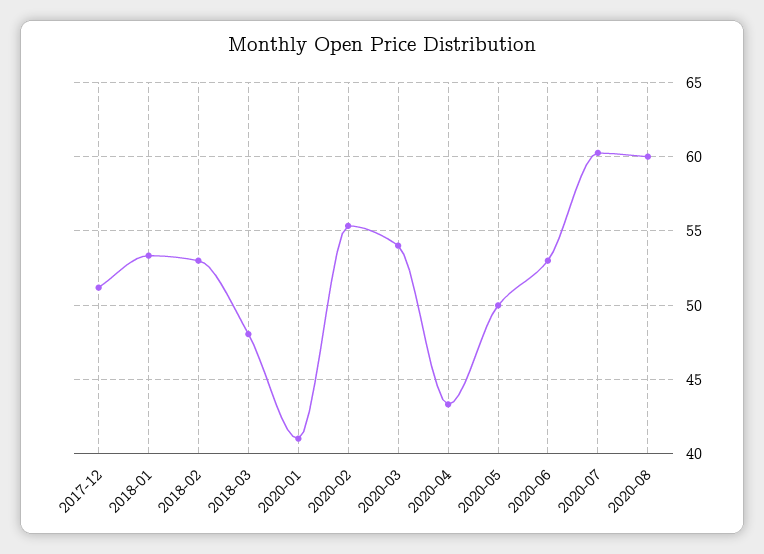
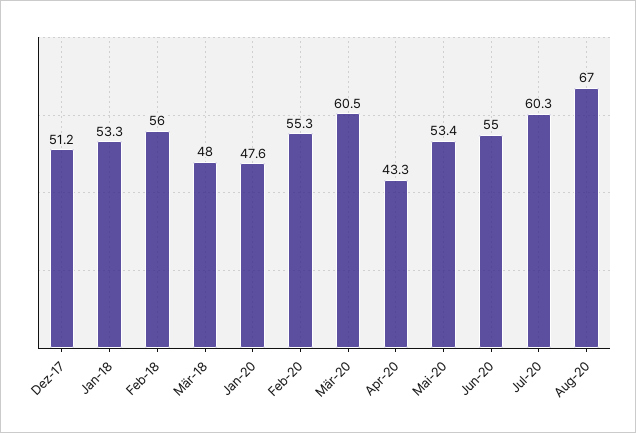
  {
    "2017-12": 51.2,
    "2018-01": 53.3,
-   "2018-02": 53,
+   "2018-02": 56,
    "2018-03": 48,
-   "2020-01": 41,
+   "2020-01": 47.6,
    "2020-02": 55.3,
-   "2020-03": 54,
+   "2020-03": 60.5,
    "2020-04": 43.3,
-   "2020-05": 50,
+   "2020-05": 53.4,
-   "2020-06": 53,
+   "2020-06": 55,
    "2020-07": 60.3,
-   "2020-08": 60
+   "2020-08": 67
  }

